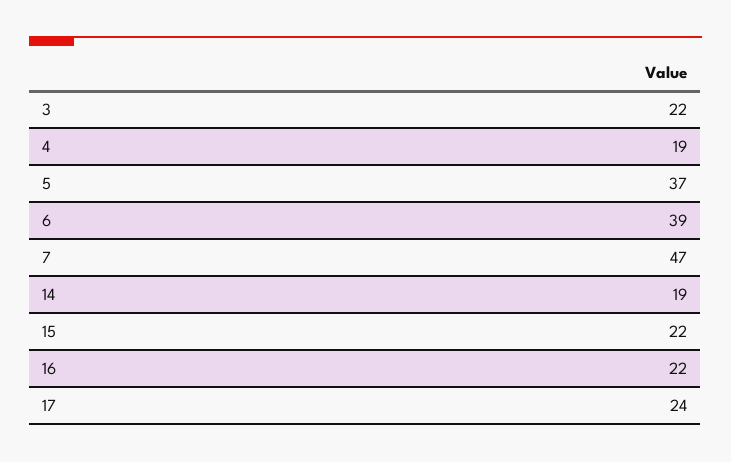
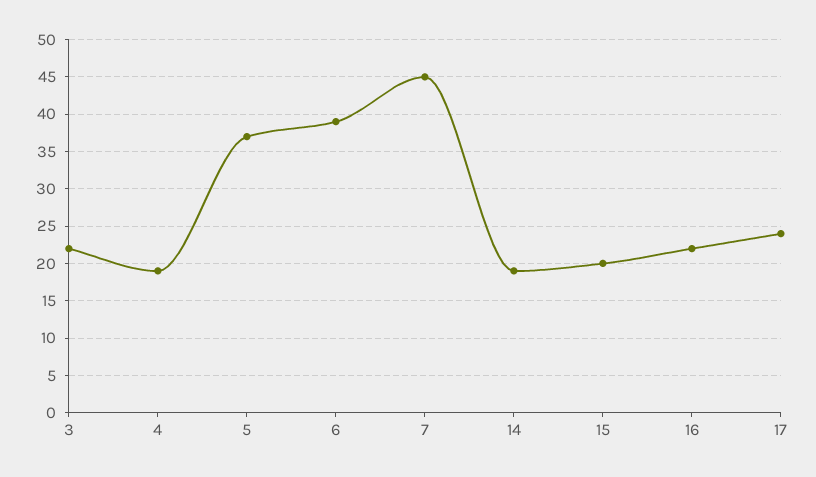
  {
    "3": 22,
    "4": 19,
    "5": 37,
    "6": 39,
-   "7": 47,
+   "7": 45,
    "14": 19,
-   "15": 22,
+   "15": 20,
    "16": 22,
    "17": 24
  }

